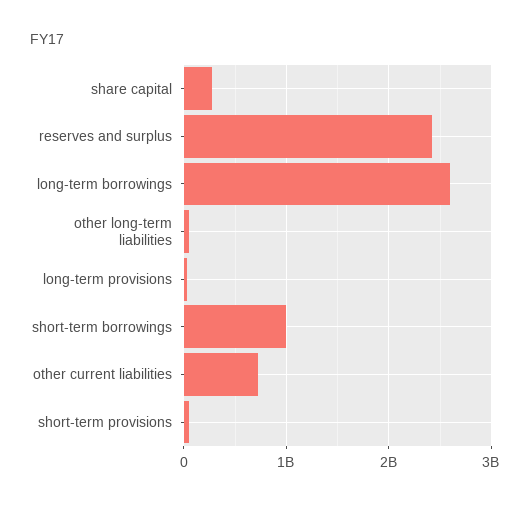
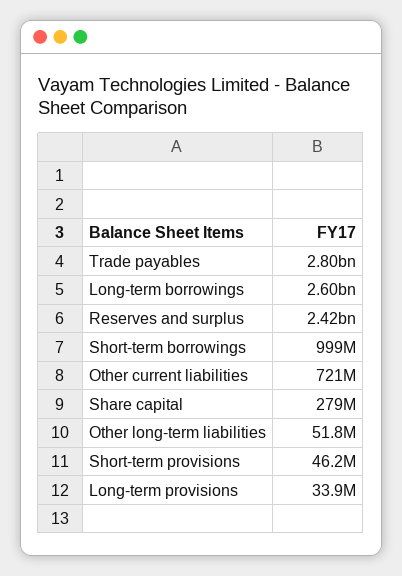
  {
    "share capital": 279000000,
    "reserves and surplus": 2420000000,
    "long-term borrowings": 2600000000,
    "other long-term liabilities": 51800000,
    "long-term provisions": 33900000,
    "short-term borrowings": 999000000,
    "other current liabilities": 721000000,
-   "short-term provisions": 46200000
+   "short-term provisions": 46200000,
+   "Trade payables": 2800000000
  }

